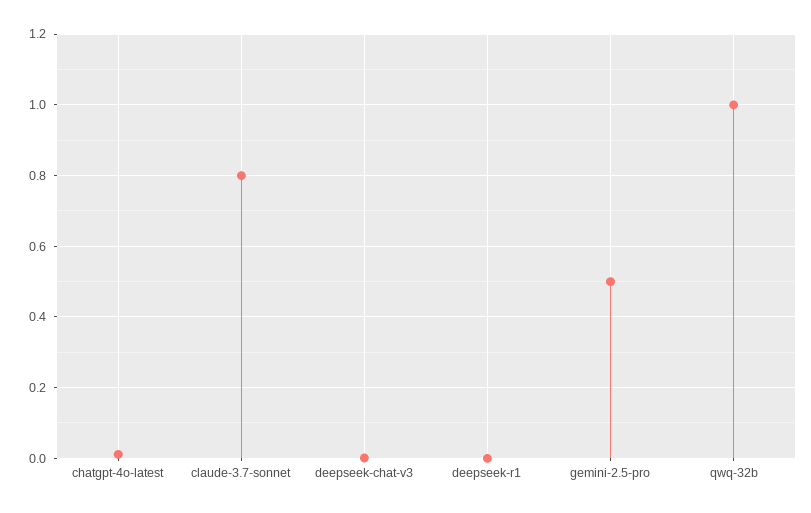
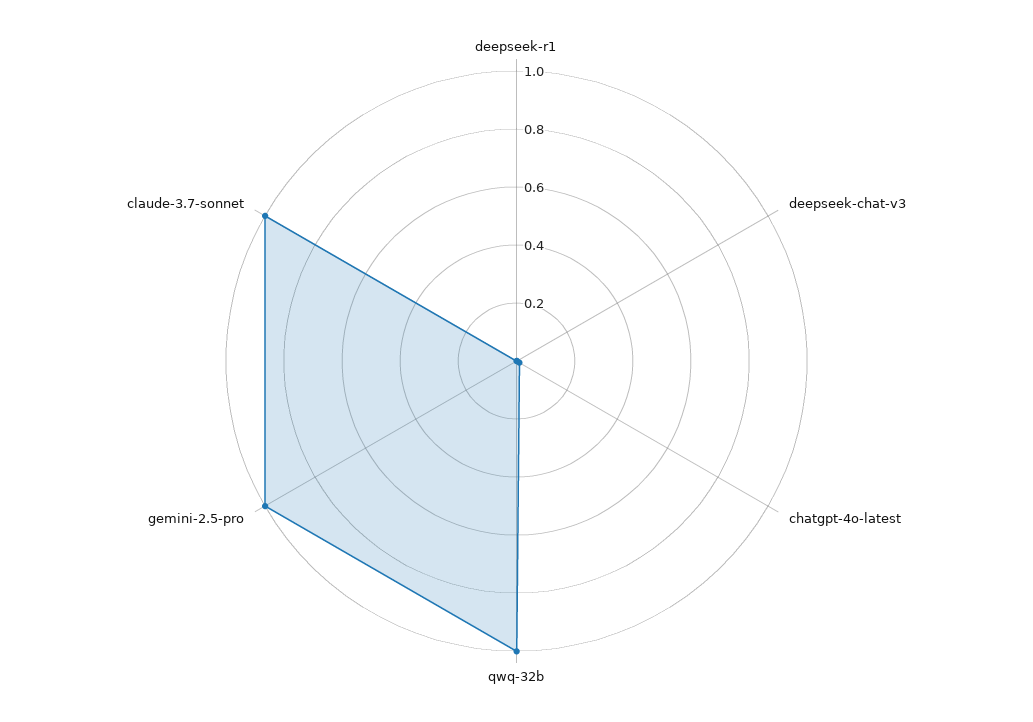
  {
    "chatgpt-4o-latest": 0.02,
-   "claude-3.7-sonnet": 0.8,
+   "claude-3.7-sonnet": 1,
    "deepseek-chat-v3": 0,
    "deepseek-r1": 0,
-   "gemini-2.5-pro": 0.5,
+   "gemini-2.5-pro": 1,
    "qwq-32b": 1
  }

